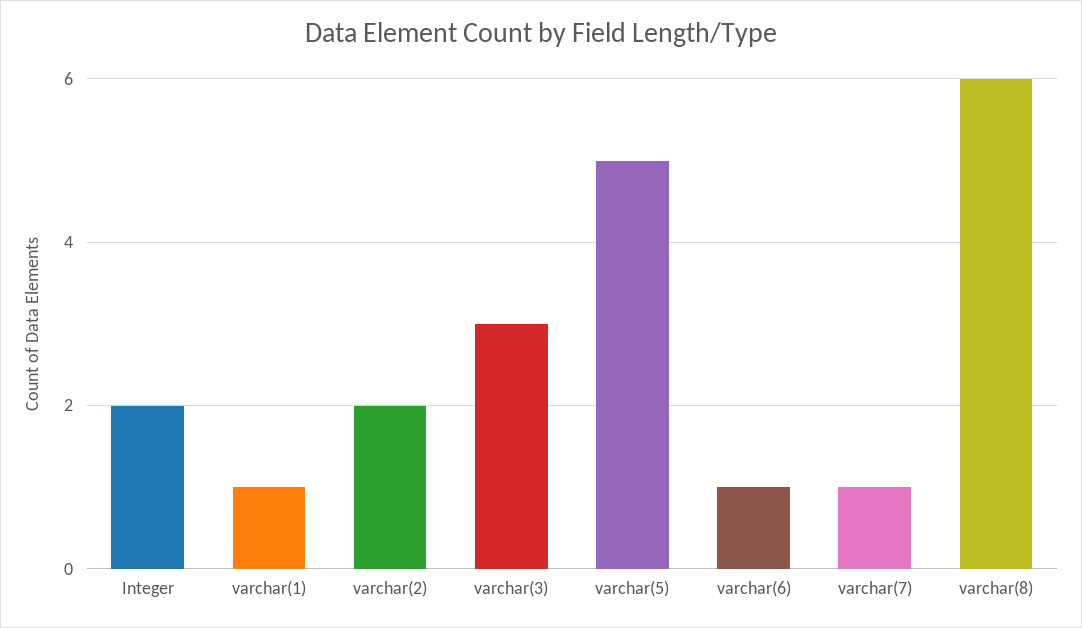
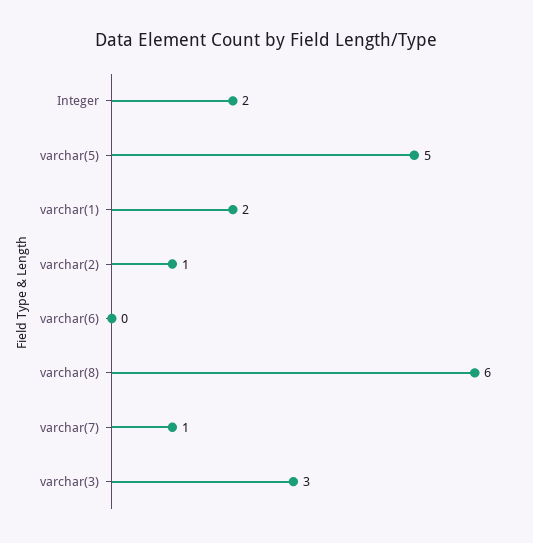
  {
    "Integer": 2,
-   "varchar(1)": 1,
+   "varchar(1)": 2,
-   "varchar(2)": 2,
+   "varchar(2)": 1,
    "varchar(3)": 3,
    "varchar(5)": 5,
-   "varchar(6)": 1,
+   "varchar(6)": 0,
    "varchar(7)": 1,
    "varchar(8)": 6
  }

